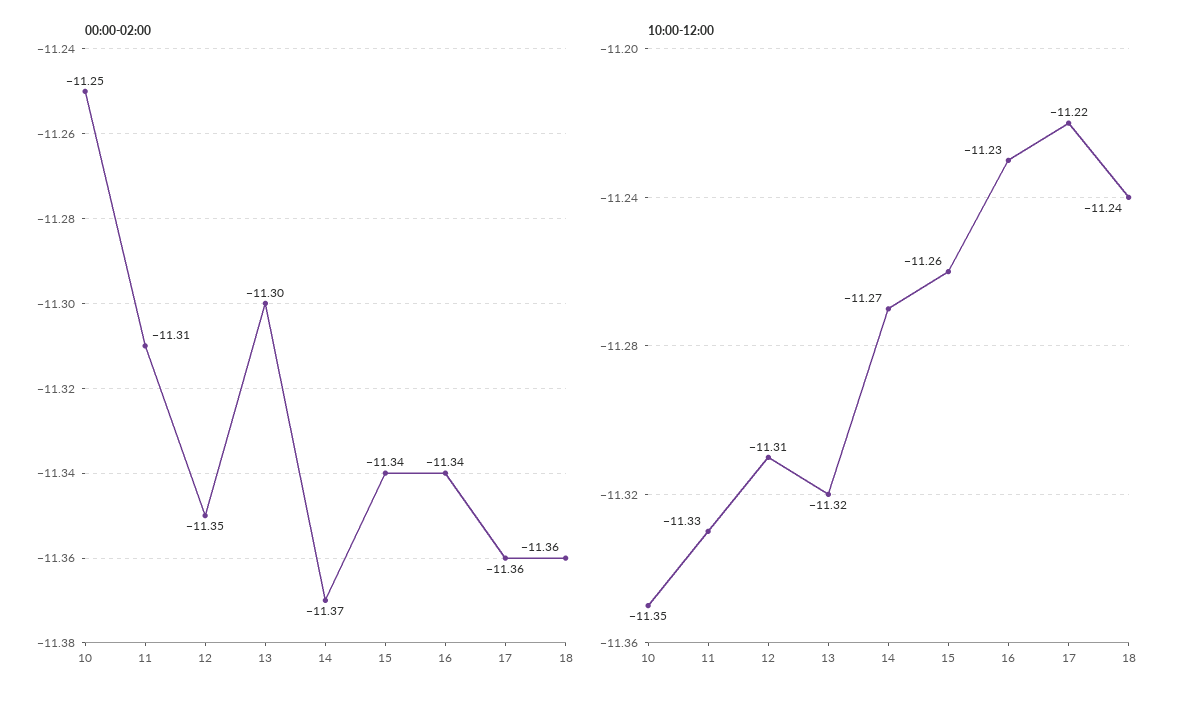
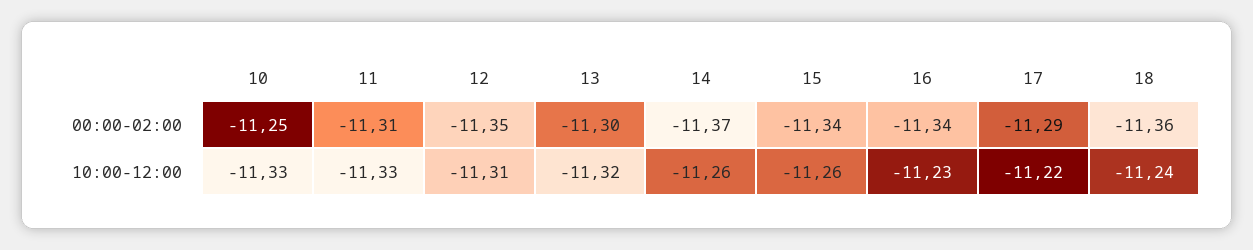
  {
    "00:00-02:00": {
      "10": -11.25,
      "11": -11.31,
      "12": -11.35,
      "13": -11.3,
      "14": -11.37,
      "15": -11.34,
      "16": -11.34,
-     "17": -11.36,
+     "17": -11.29,
      "18": -11.36
    },
    "10:00-12:00": {
-     "10": -11.35,
+     "10": -11.33,
      "11": -11.33,
      "12": -11.31,
      "13": -11.32,
-     "14": -11.27,
+     "14": -11.26,
      "15": -11.26,
      "16": -11.23,
      "17": -11.22,
      "18": -11.24
    }
  }

